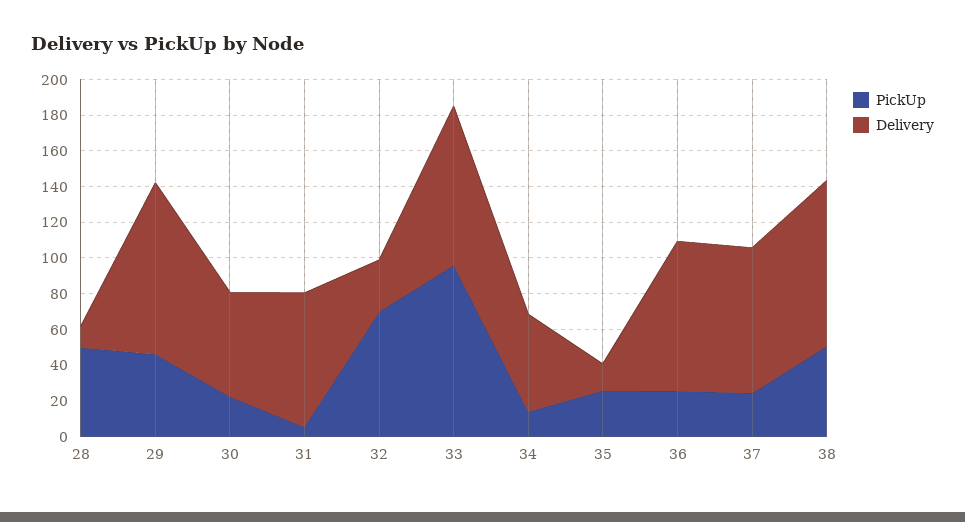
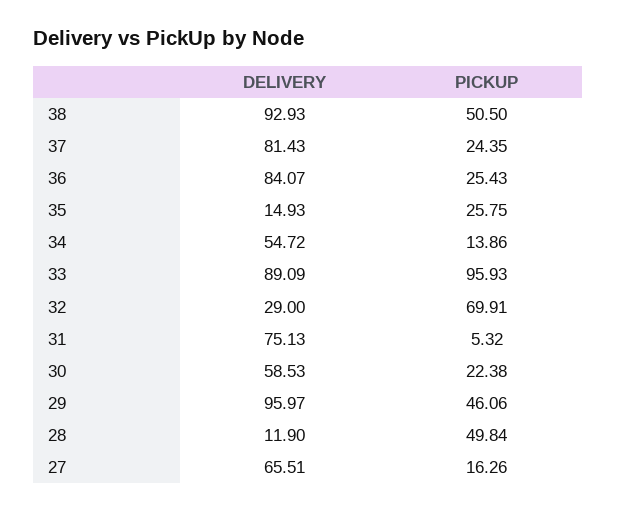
  {
    "PickUp": {
      "28": 49.84,
      "29": 46.06,
      "30": 22.38,
      "31": 5.32,
      "32": 69.91,
      "33": 95.93,
      "34": 13.86,
      "35": 25.75,
      "36": 25.43,
      "37": 24.35,
-     "38": 50.5
+     "38": 50.5,
+     "27": 16.26
    },
    "Delivery": {
      "28": 11.9,
      "29": 95.97,
      "30": 58.53,
      "31": 75.13,
      "32": 29,
      "33": 89.09,
      "34": 54.72,
      "35": 14.93,
      "36": 84.07,
      "37": 81.43,
-     "38": 92.93
+     "38": 92.93,
+     "27": 65.51
    }
  }

